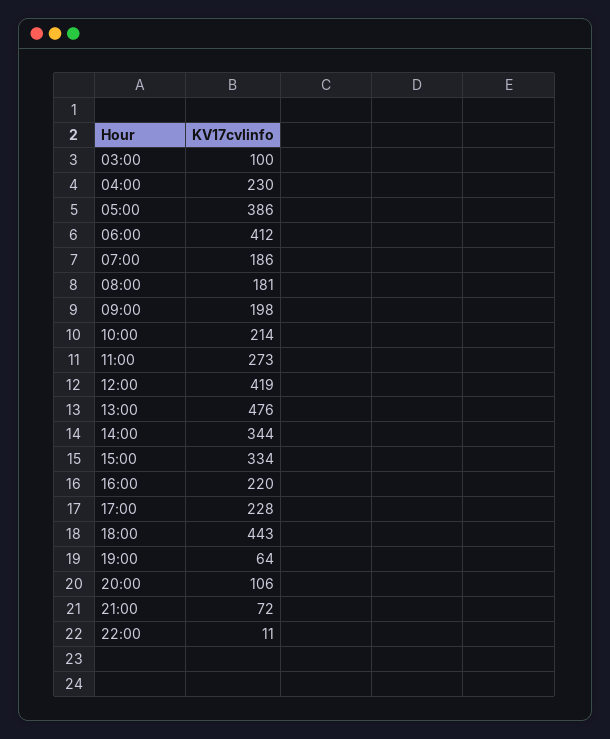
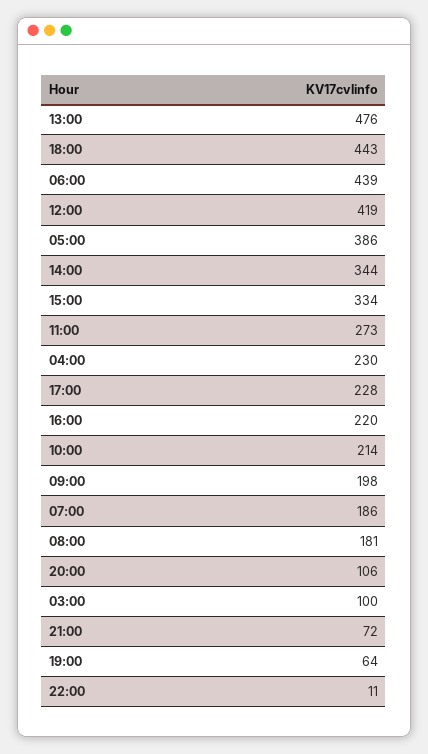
  {
    "03:00": 100,
    "04:00": 230,
    "05:00": 386,
-   "06:00": 412,
+   "06:00": 439,
    "07:00": 186,
    "08:00": 181,
    "09:00": 198,
    "10:00": 214,
    "11:00": 273,
    "12:00": 419,
    "13:00": 476,
    "14:00": 344,
    "15:00": 334,
    "16:00": 220,
    "17:00": 228,
    "18:00": 443,
    "19:00": 64,
    "20:00": 106,
    "21:00": 72,
    "22:00": 11
  }

